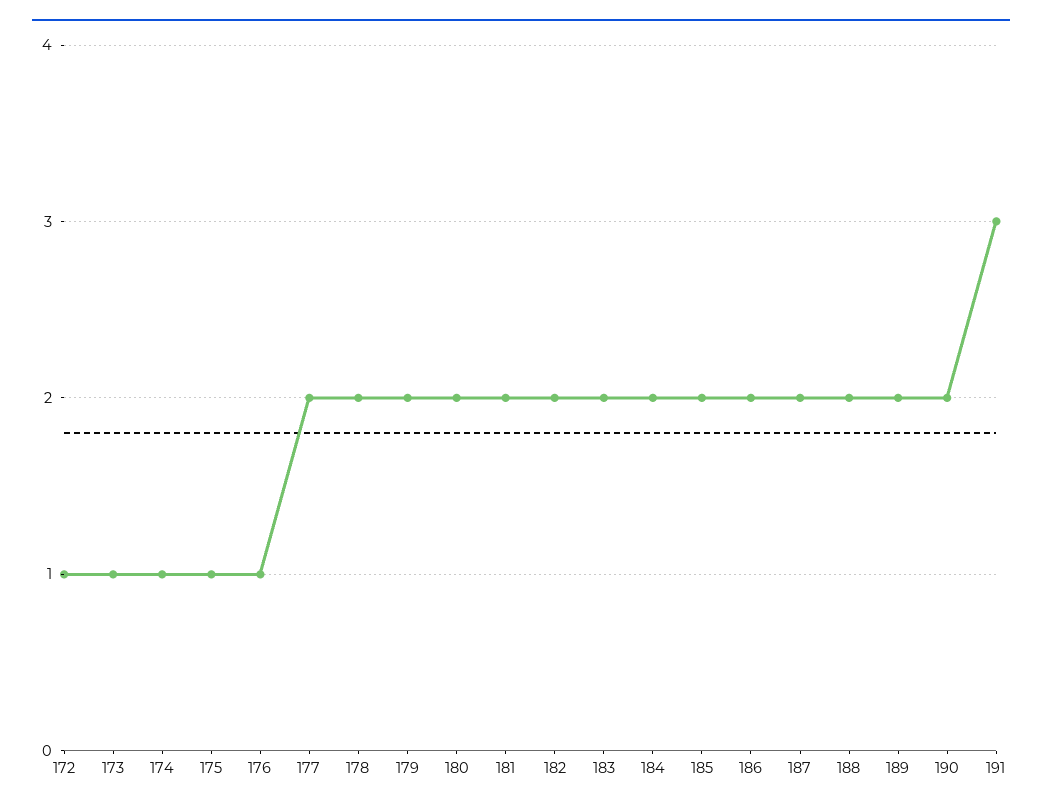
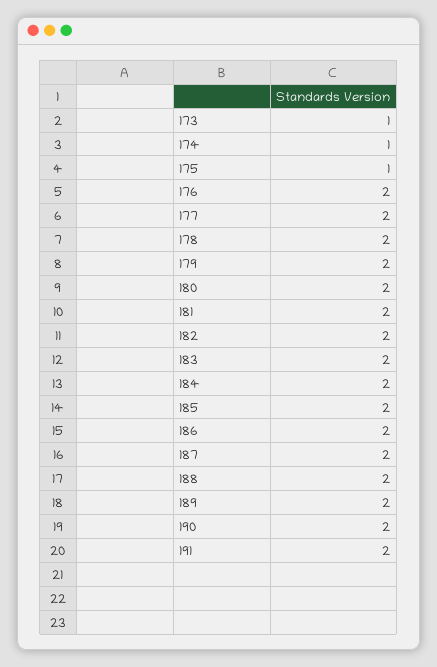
  {
-   "172": 1,
    "173": 1,
    "174": 1,
    "175": 1,
-   "176": 1,
+   "176": 2,
    "177": 2,
    "178": 2,
    "179": 2,
    "180": 2,
    "181": 2,
    "182": 2,
    "183": 2,
    "184": 2,
    "185": 2,
    "186": 2,
    "187": 2,
    "188": 2,
    "189": 2,
    "190": 2,
-   "191": 3
+   "191": 2
  }

